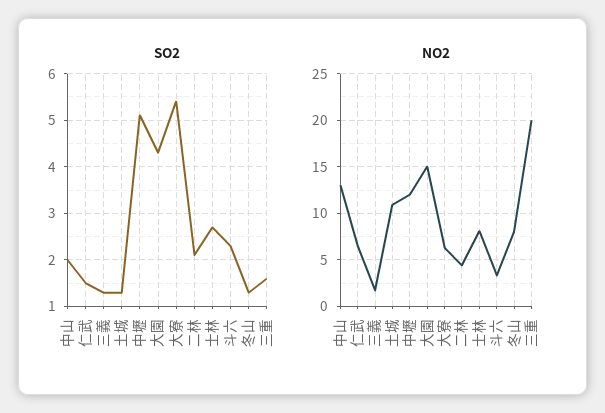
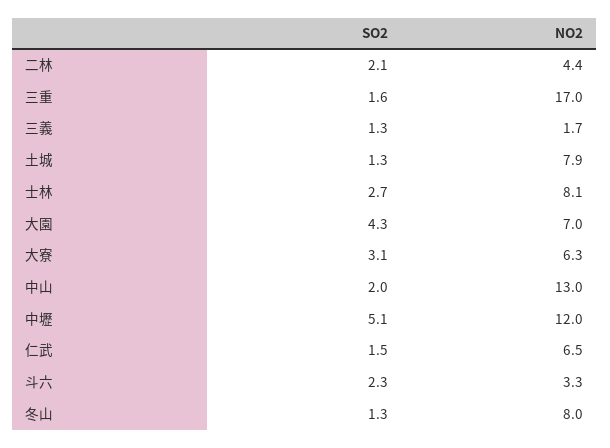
  {
    "SO2": {
      "中山": 2,
      "仁武": 1.5,
      "三義": 1.3,
      "土城": 1.3,
      "中壢": 5.1,
      "大園": 4.3,
-     "大寮": 5.5,
+     "大寮": 3.1,
      "二林": 2.1,
      "士林": 2.7,
      "斗六": 2.3,
      "冬山": 1.3,
      "三重": 1.6
    },
    "NO2": {
      "中山": 13,
      "仁武": 6.5,
      "三義": 1.7,
-     "土城": 11,
+     "土城": 7.9,
      "中壢": 12,
-     "大園": 15,
+     "大園": 7,
      "大寮": 6.3,
      "二林": 4.4,
      "士林": 8.1,
      "斗六": 3.3,
      "冬山": 8,
-     "三重": 20
+     "三重": 17
    }
  }

